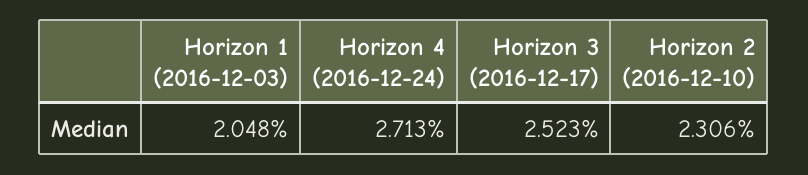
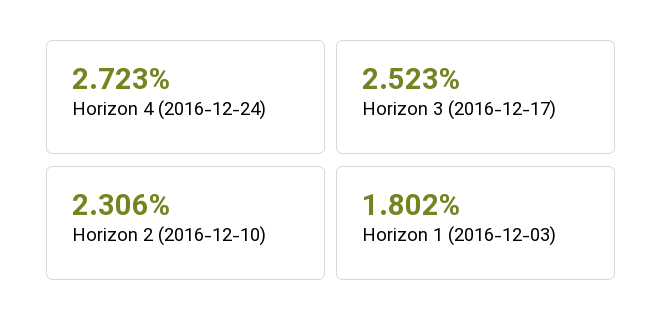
  {
-   "Horizon 1 (2016-12-03)": 2.048,
+   "Horizon 1 (2016-12-03)": 1.802,
-   "Horizon 4 (2016-12-24)": 2.713,
+   "Horizon 4 (2016-12-24)": 2.723,
    "Horizon 3 (2016-12-17)": 2.523,
    "Horizon 2 (2016-12-10)": 2.306
  }

